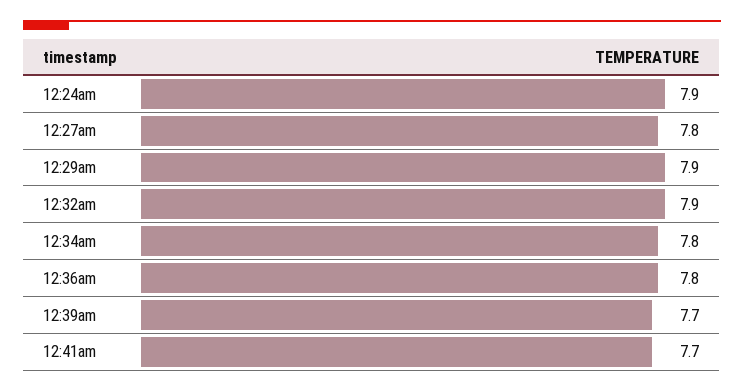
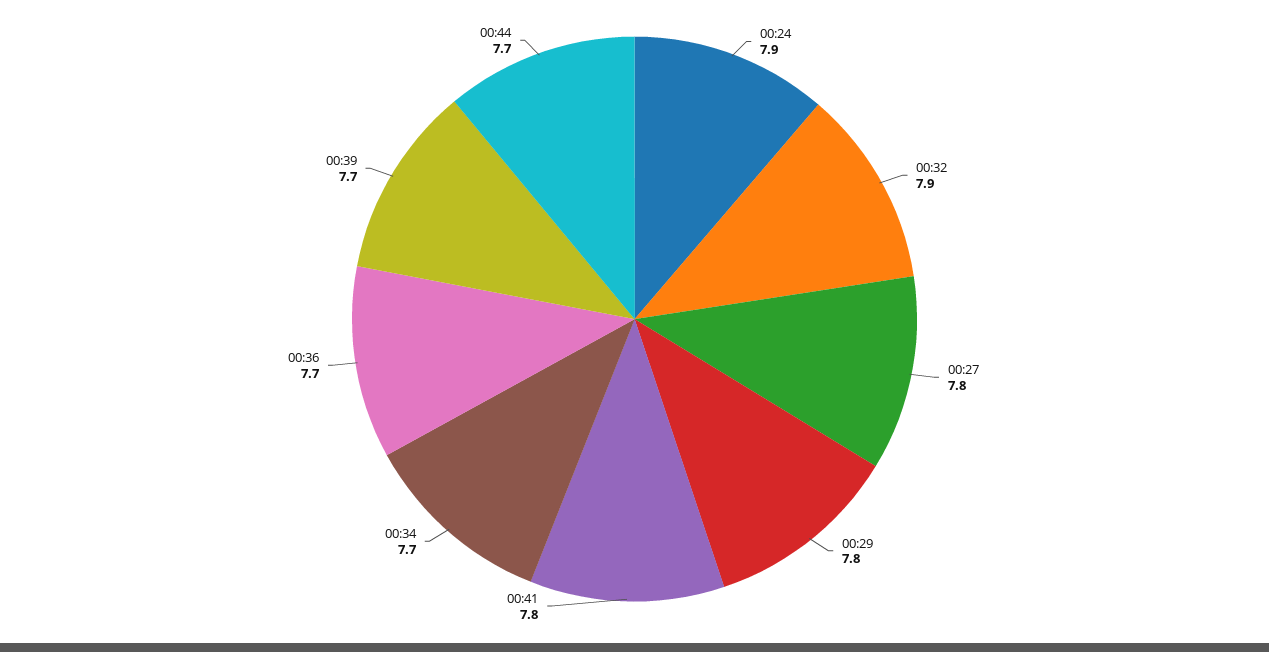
  {
    "12:24am": 7.9,
    "12:27am": 7.8,
-   "12:29am": 7.9,
+   "12:29am": 7.8,
    "12:32am": 7.9,
-   "12:34am": 7.8,
+   "12:34am": 7.7,
-   "12:36am": 7.8,
+   "12:36am": 7.7,
    "12:39am": 7.7,
-   "12:41am": 7.7
+   "12:41am": 7.8,
+   "00:44": 7.7
  }

